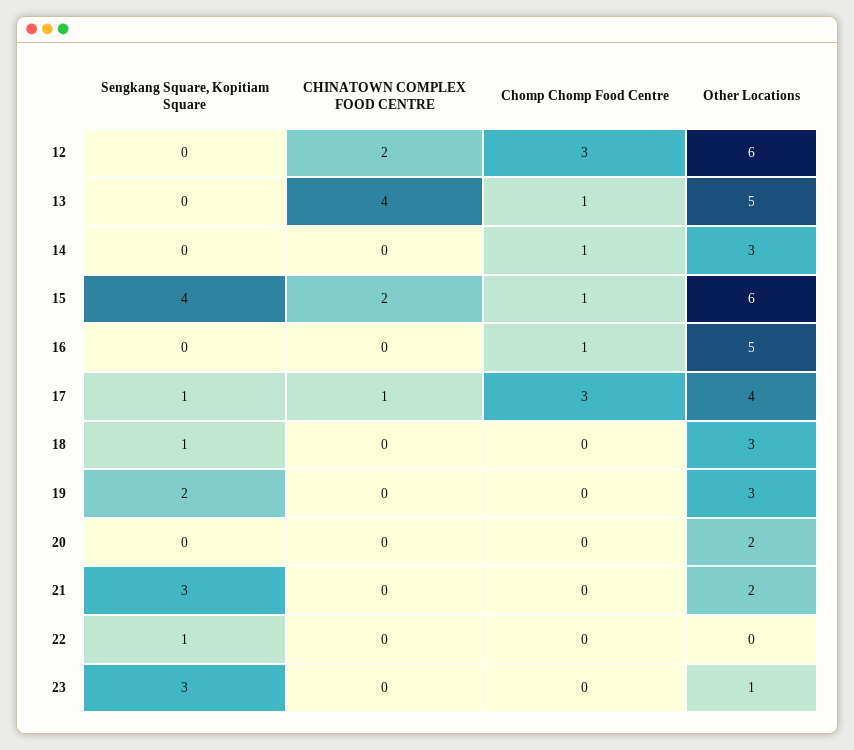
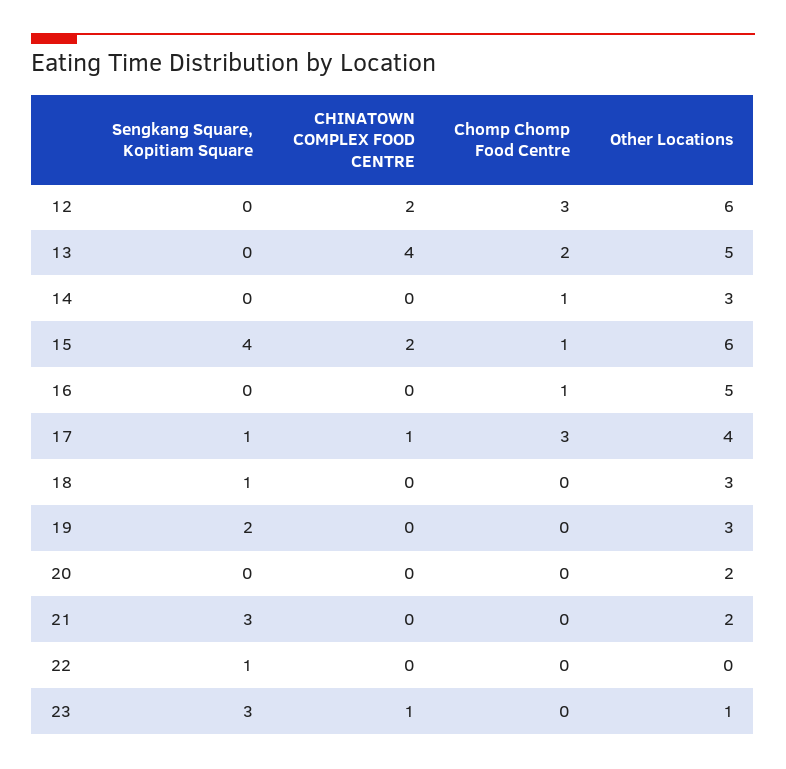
  {
    "Sengkang Square, Kopitiam Square": {
      "12": 0,
      "13": 0,
      "14": 0,
      "15": 4,
      "16": 0,
      "17": 1,
      "18": 1,
      "19": 2,
      "20": 0,
      "21": 3,
      "22": 1,
      "23": 3
    },
    "CHINATOWN COMPLEX FOOD CENTRE": {
      "12": 2,
      "13": 4,
      "14": 0,
      "15": 2,
      "16": 0,
      "17": 1,
      "18": 0,
      "19": 0,
      "20": 0,
      "21": 0,
      "22": 0,
-     "23": 0
+     "23": 1
    },
    "Chomp Chomp Food Centre": {
      "12": 3,
-     "13": 1,
+     "13": 2,
      "14": 1,
      "15": 1,
      "16": 1,
      "17": 3,
      "18": 0,
      "19": 0,
      "20": 0,
      "21": 0,
      "22": 0,
      "23": 0
    },
    "Other Locations": {
      "12": 6,
      "13": 5,
      "14": 3,
      "15": 6,
      "16": 5,
      "17": 4,
      "18": 3,
      "19": 3,
      "20": 2,
      "21": 2,
      "22": 0,
      "23": 1
    }
  }

